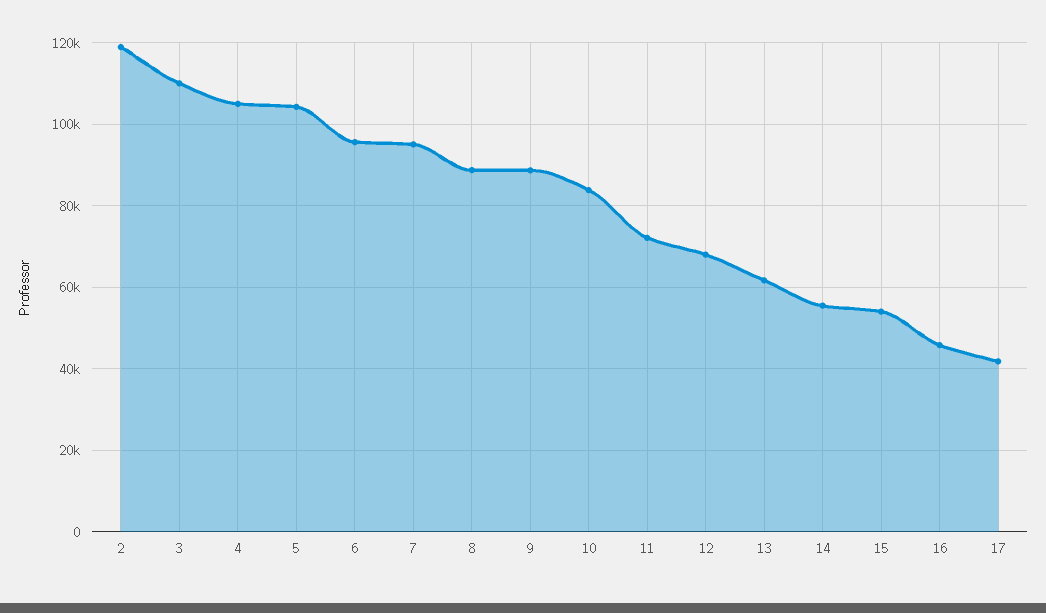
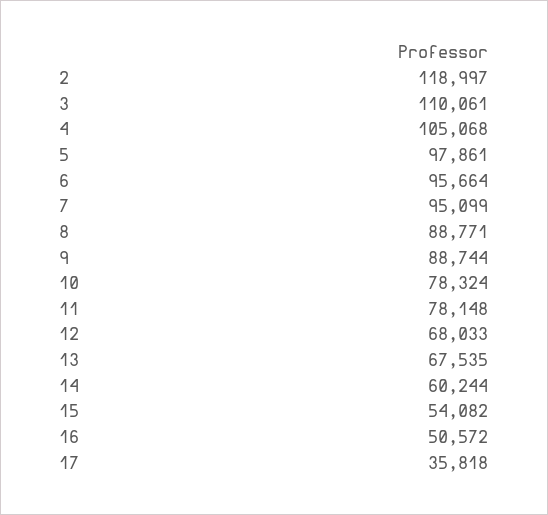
  {
    "2": 118997,
    "3": 110061,
    "4": 105068,
-   "5": 104000,
+   "5": 97861,
    "6": 95664,
    "7": 95099,
    "8": 88771,
    "9": 88744,
-   "10": 84000,
+   "10": 78324,
-   "11": 72000,
+   "11": 78148,
    "12": 68033,
-   "13": 62000,
+   "13": 67535,
-   "14": 56000,
+   "14": 60244,
    "15": 54082,
-   "16": 46000,
+   "16": 50572,
-   "17": 42000
+   "17": 35818
  }

